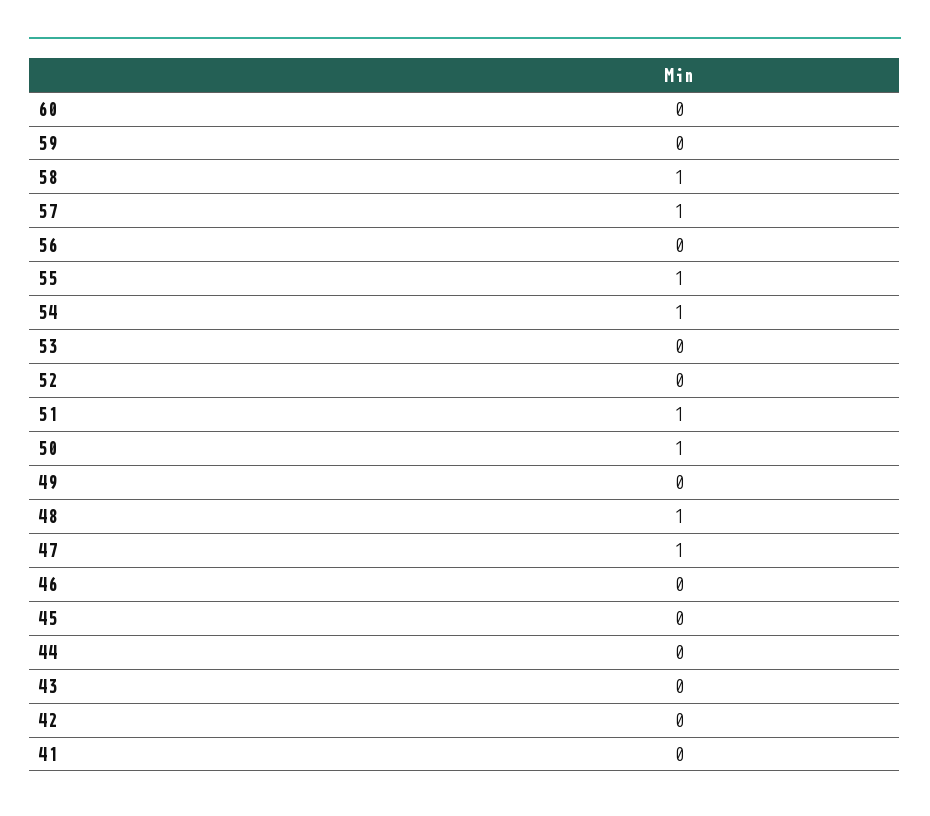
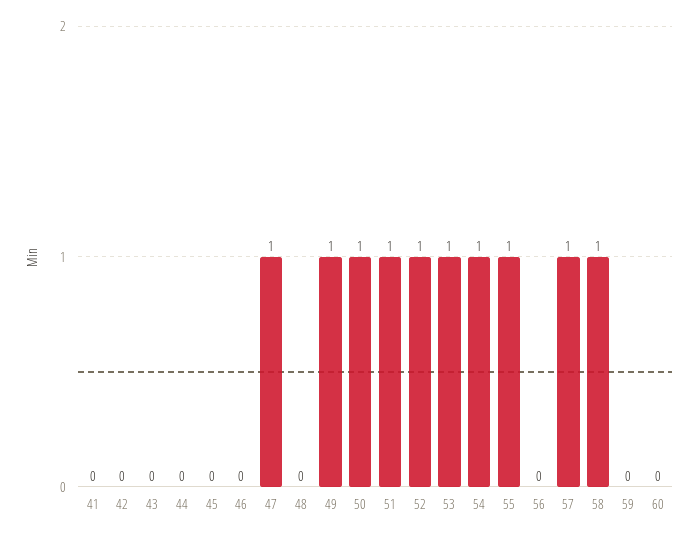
  {
    "60": 0,
    "59": 0,
    "58": 1,
    "57": 1,
    "56": 0,
    "55": 1,
    "54": 1,
-   "53": 0,
+   "53": 1,
-   "52": 0,
+   "52": 1,
    "51": 1,
    "50": 1,
-   "49": 0,
+   "49": 1,
-   "48": 1,
+   "48": 0,
    "47": 1,
    "46": 0,
    "45": 0,
    "44": 0,
    "43": 0,
    "42": 0,
    "41": 0
  }

